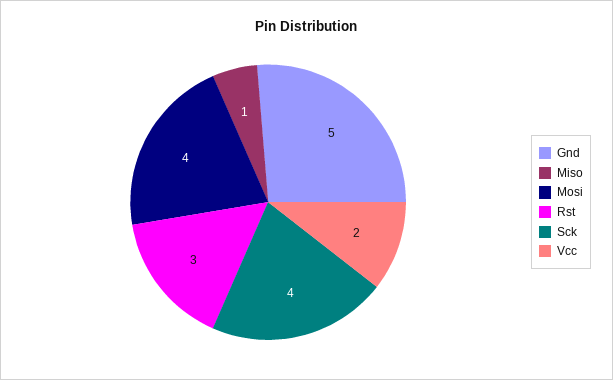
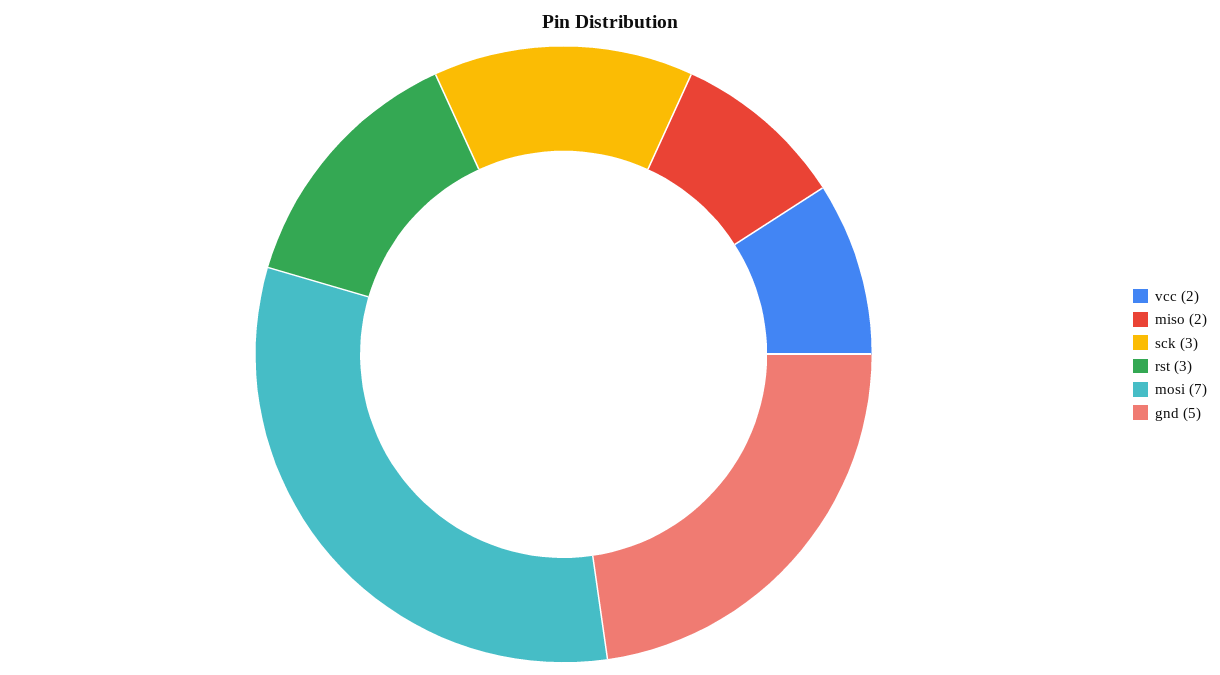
  {
    "Gnd": 5,
-   "Miso": 1,
+   "Miso": 2,
-   "Mosi": 4,
+   "Mosi": 7,
    "Rst": 3,
-   "Sck": 4,
+   "Sck": 3,
    "Vcc": 2
  }

